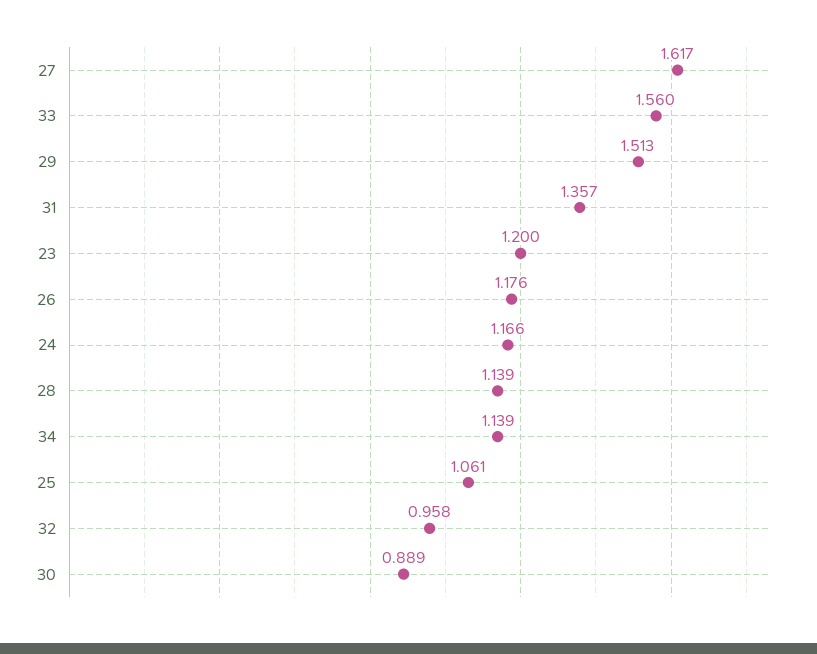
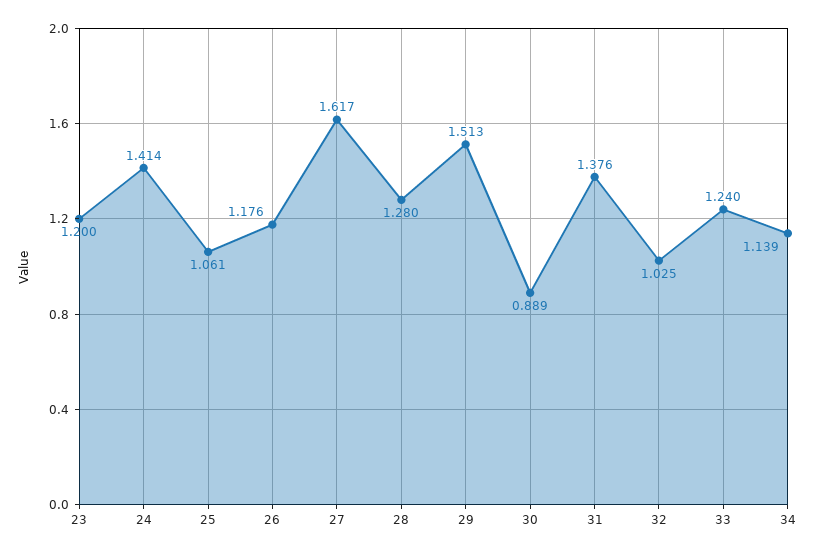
  {
    "27": 1.617,
-   "33": 1.56,
+   "33": 1.24,
    "29": 1.513,
-   "31": 1.357,
+   "31": 1.376,
    "23": 1.2,
    "26": 1.176,
-   "24": 1.166,
+   "24": 1.414,
-   "28": 1.139,
+   "28": 1.28,
    "34": 1.139,
    "25": 1.061,
-   "32": 0.958,
+   "32": 1.025,
    "30": 0.889
  }

